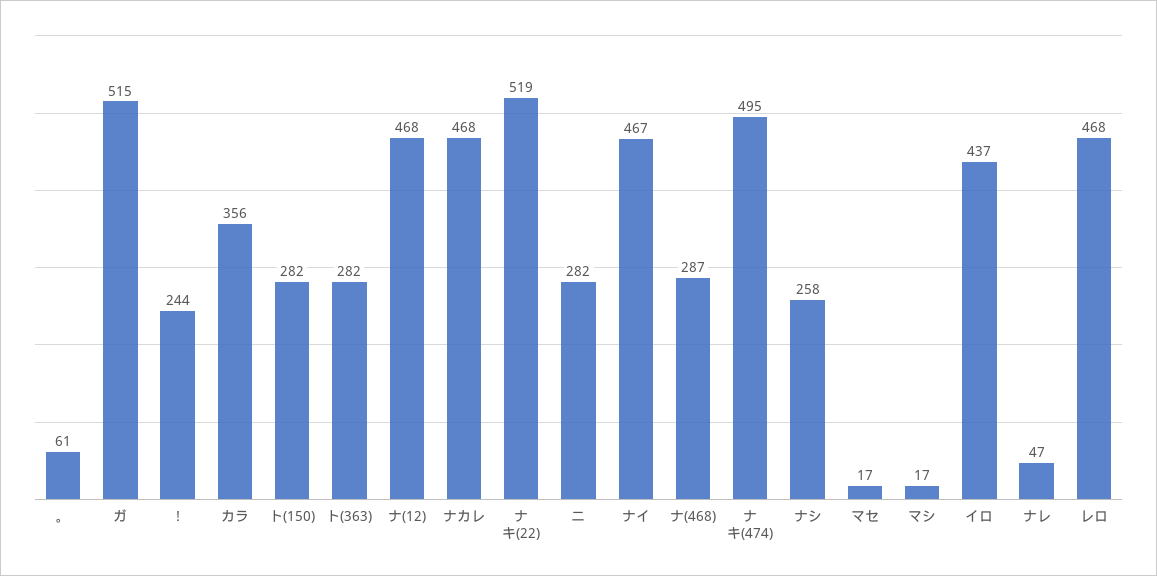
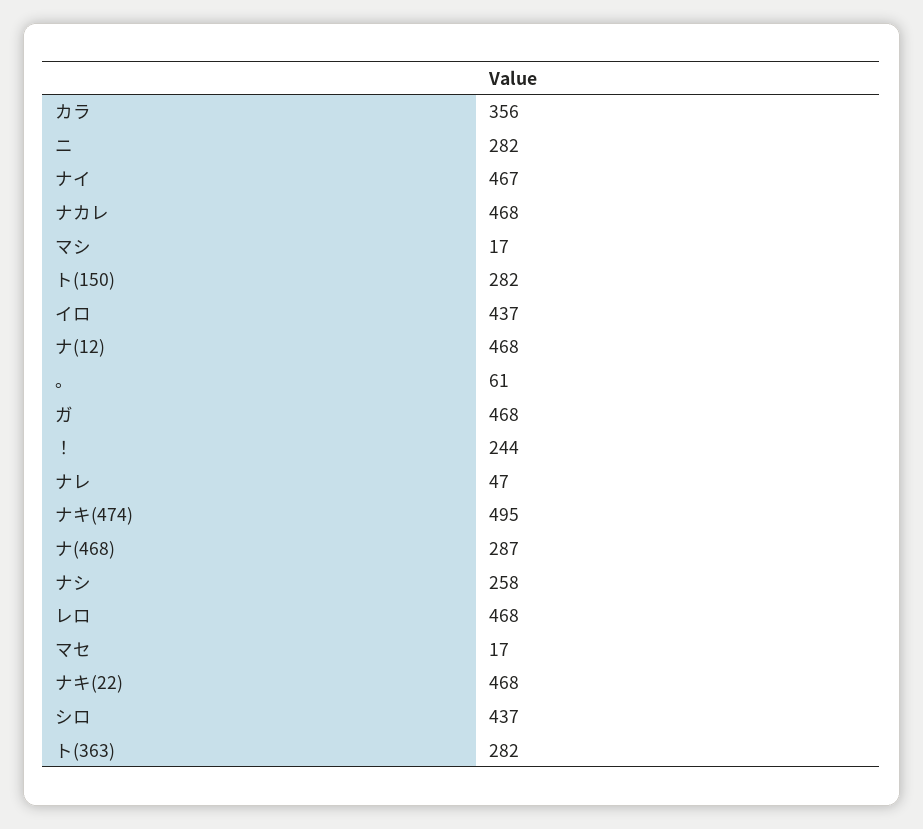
  {
    "。": 61,
-   "ガ": 515,
+   "ガ": 468,
    "！": 244,
    "カラ": 356,
    "ト(150)": 282,
    "ト(363)": 282,
    "ナ(12)": 468,
    "ナカレ": 468,
-   "ナキ(22)": 519,
+   "ナキ(22)": 468,
    "ニ": 282,
    "ナイ": 467,
    "ナ(468)": 287,
    "ナキ(474)": 495,
    "ナシ": 258,
    "マセ": 17,
    "マシ": 17,
    "イロ": 437,
    "ナレ": 47,
-   "レロ": 468
+   "レロ": 468,
+   "シロ": 437
  }

